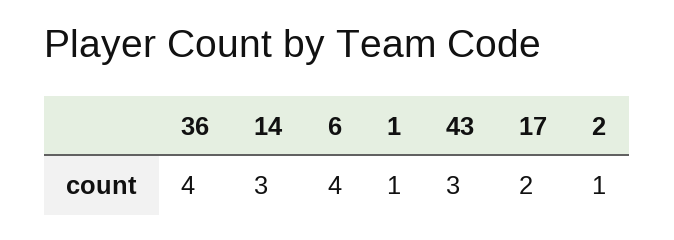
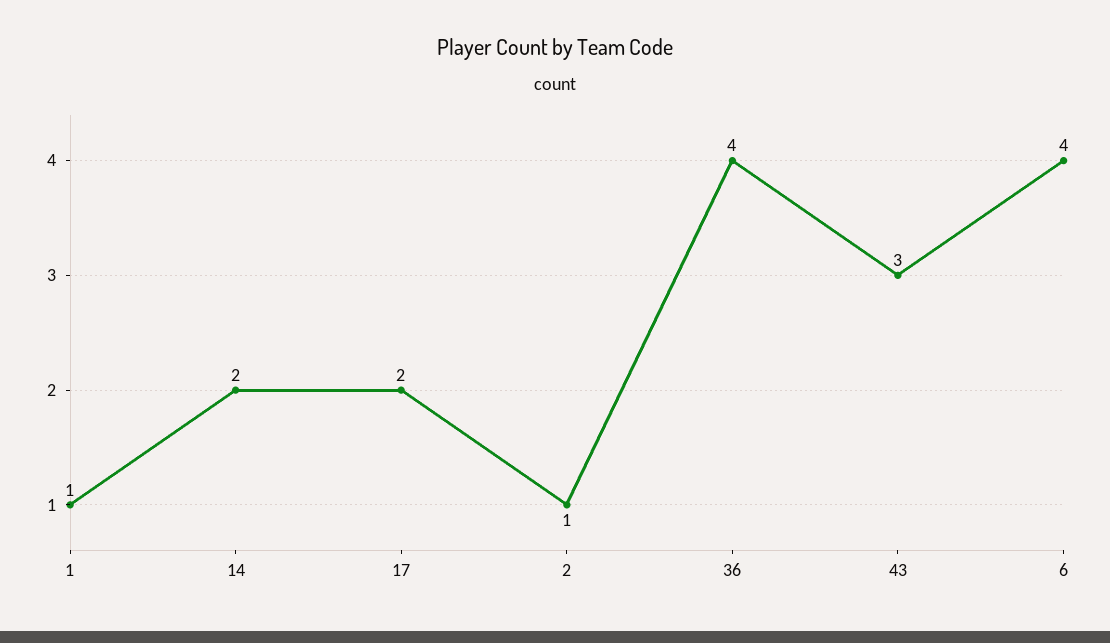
  {
    "36": 4,
-   "14": 3,
+   "14": 2,
    "6": 4,
    "1": 1,
    "43": 3,
    "17": 2,
    "2": 1
  }

